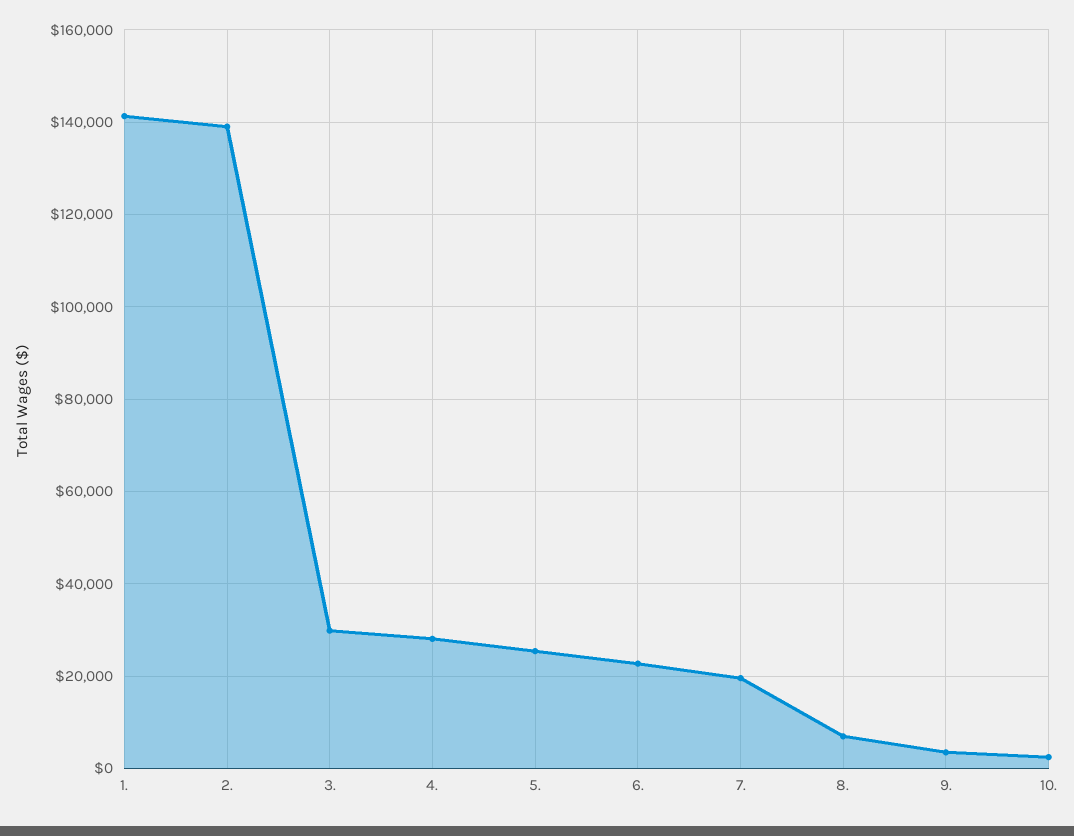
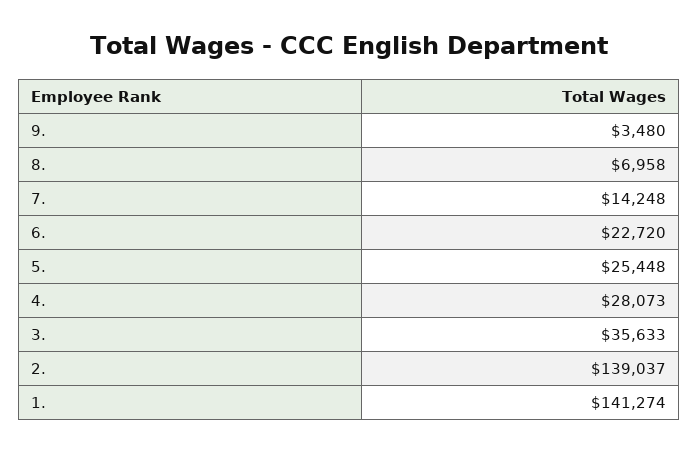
  {
    "1.": 141274,
    "2.": 139037,
-   "3.": 30000,
+   "3.": 35633,
    "4.": 28073,
    "5.": 25448,
    "6.": 22720,
-   "7.": 20000,
+   "7.": 14248,
    "8.": 6958,
-   "9.": 3480,
+   "9.": 3480
-   "10.": 2000
  }

